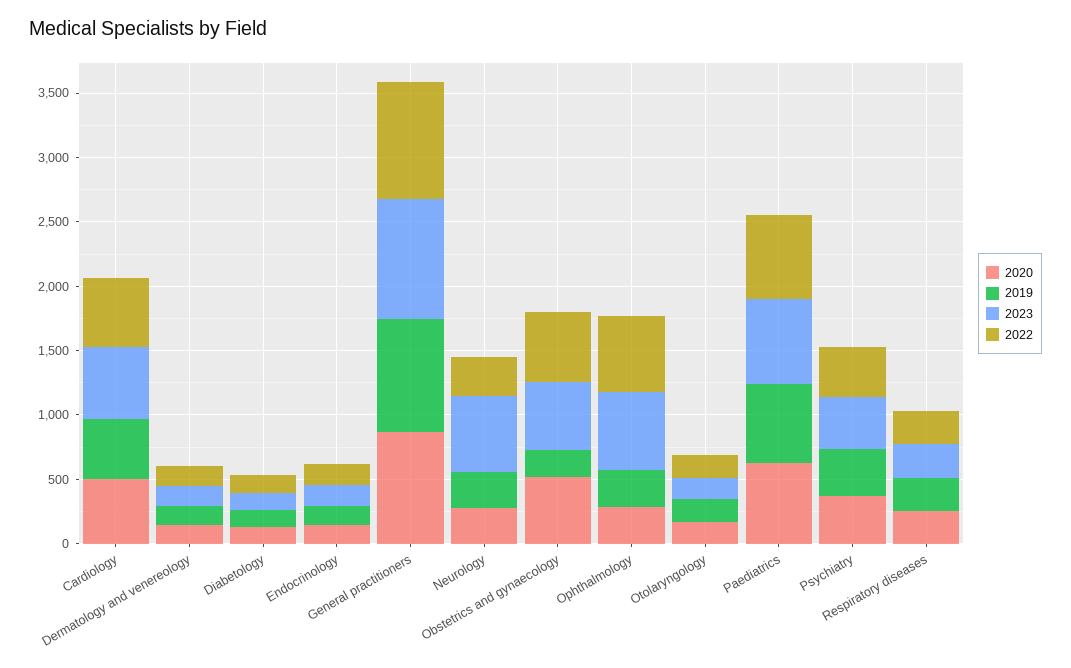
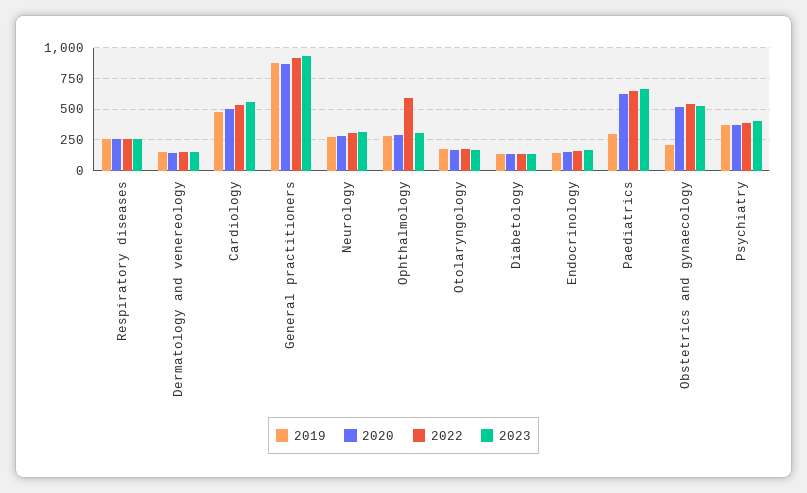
  {
    "2020": {
      "Cardiology": 500,
      "Dermatology and venereology": 150,
      "Diabetology": 150,
      "Endocrinology": 150,
      "General practitioners": 850,
      "Neurology": 300,
      "Obstetrics and gynaecology": 500,
      "Ophthalmology": 300,
      "Otolaryngology": 150,
      "Paediatrics": 650,
      "Psychiatry": 350,
      "Respiratory diseases": 250
    },
    "2019": {
      "Cardiology": 450,
      "Dermatology and venereology": 150,
      "Diabetology": 150,
      "Endocrinology": 150,
      "General practitioners": 850,
      "Neurology": 300,
      "Obstetrics and gynaecology": 200,
      "Ophthalmology": 300,
      "Otolaryngology": 200,
-     "Paediatrics": 600,
+     "Paediatrics": 300,
      "Psychiatry": 350,
      "Respiratory diseases": 250
    },
    "2023": {
      "Cardiology": 550,
      "Dermatology and venereology": 150,
      "Diabetology": 150,
      "Endocrinology": 150,
      "General practitioners": 950,
-     "Neurology": 600,
+     "Neurology": 300,
      "Obstetrics and gynaecology": 550,
-     "Ophthalmology": 600,
+     "Ophthalmology": 300,
      "Otolaryngology": 150,
      "Paediatrics": 650,
      "Psychiatry": 400,
      "Respiratory diseases": 250
    },
    "2022": {
      "Cardiology": 550,
      "Dermatology and venereology": 150,
      "Diabetology": 150,
      "Endocrinology": 150,
      "General practitioners": 900,
      "Neurology": 300,
      "Obstetrics and gynaecology": 550,
      "Ophthalmology": 600,
      "Otolaryngology": 200,
      "Paediatrics": 650,
      "Psychiatry": 400,
      "Respiratory diseases": 250
    }
  }

